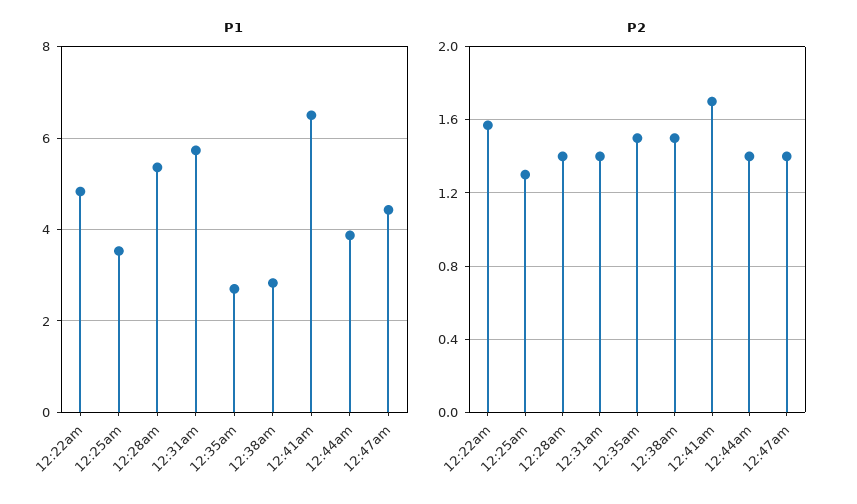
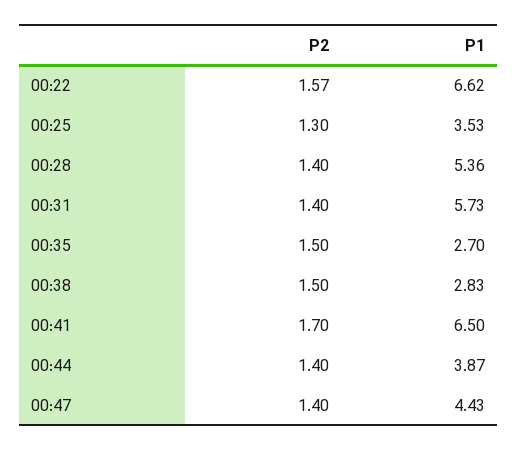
  {
    "P1": {
-     "12:22am": 4.8,
+     "12:22am": 6.62,
      "12:25am": 3.53,
      "12:28am": 5.36,
      "12:31am": 5.73,
      "12:35am": 2.7,
      "12:38am": 2.83,
      "12:41am": 6.5,
      "12:44am": 3.87,
      "12:47am": 4.43
    },
    "P2": {
      "12:22am": 1.57,
      "12:25am": 1.3,
      "12:28am": 1.4,
      "12:31am": 1.4,
      "12:35am": 1.5,
      "12:38am": 1.5,
      "12:41am": 1.7,
      "12:44am": 1.4,
      "12:47am": 1.4
    }
  }

